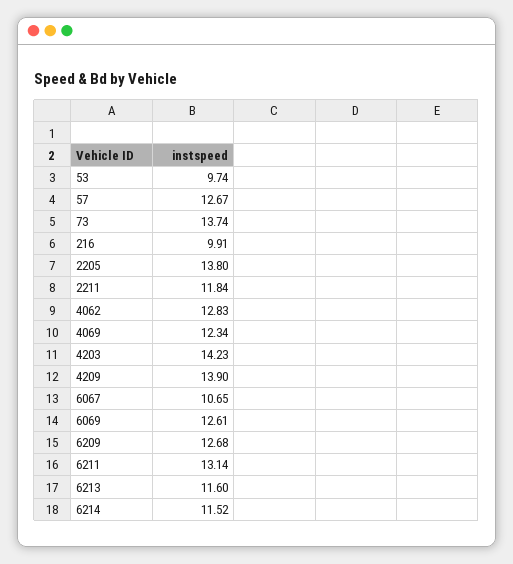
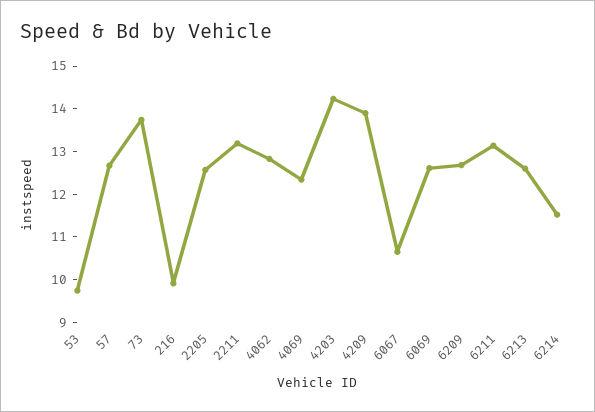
  {
    "53": 9.74,
    "57": 12.67,
    "73": 13.74,
    "216": 9.91,
-   "2205": 13.8,
+   "2205": 12.6,
-   "2211": 11.84,
+   "2211": 13.2,
    "4062": 12.83,
    "4069": 12.34,
    "4203": 14.23,
    "4209": 13.9,
    "6067": 10.65,
    "6069": 12.61,
    "6209": 12.68,
    "6211": 13.14,
-   "6213": 11.6,
+   "6213": 12.6,
    "6214": 11.52
  }

